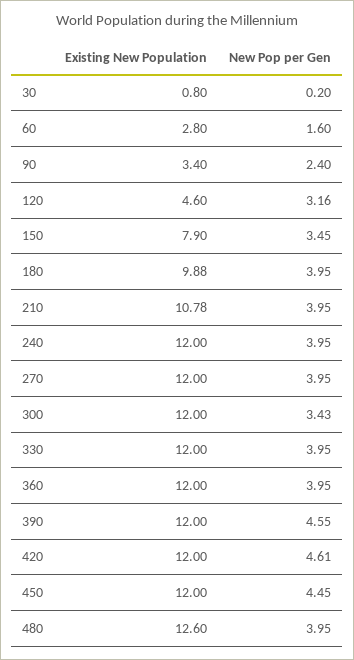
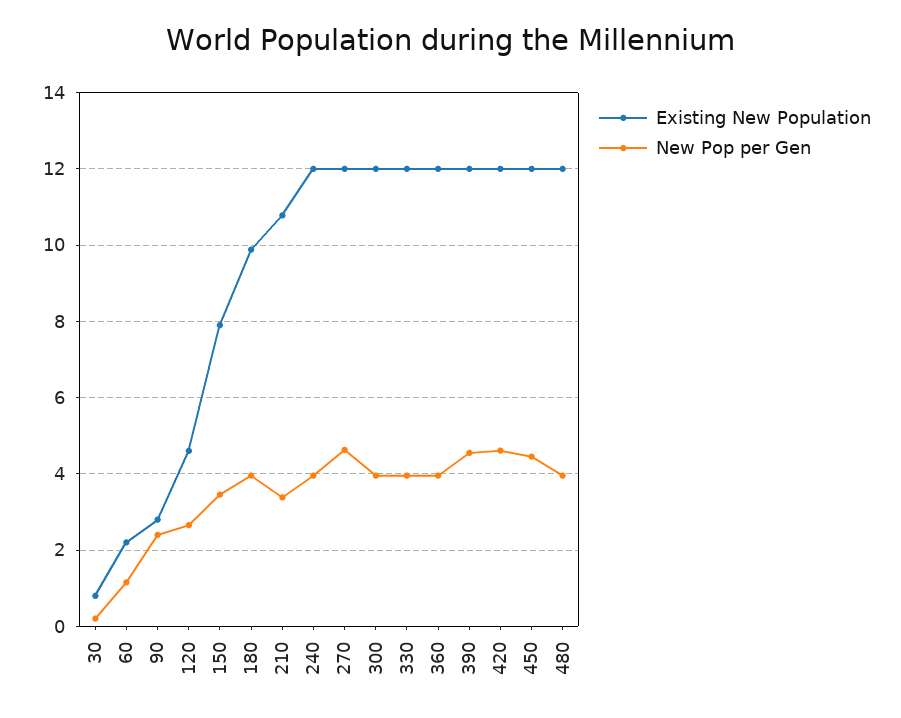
  {
    "Existing New Population": {
      "30": 0.8,
-     "60": 2.8,
+     "60": 2.2,
-     "90": 3.4,
+     "90": 2.8,
      "120": 4.6,
      "150": 7.9,
      "180": 9.88,
      "210": 10.78,
      "240": 12,
      "270": 12,
      "300": 12,
      "330": 12,
      "360": 12,
      "390": 12,
      "420": 12,
      "450": 12,
-     "480": 12.6
+     "480": 12
    },
    "New Pop per Gen": {
      "30": 0.2,
-     "60": 1.6,
+     "60": 1.2,
      "90": 2.4,
-     "120": 3.16,
+     "120": 2.6,
      "150": 3.45,
      "180": 3.95,
-     "210": 3.95,
+     "210": 3.4,
      "240": 3.95,
-     "270": 3.95,
+     "270": 4.6,
-     "300": 3.43,
+     "300": 4,
      "330": 3.95,
      "360": 3.95,
      "390": 4.55,
      "420": 4.61,
      "450": 4.45,
      "480": 3.95
    }
  }

